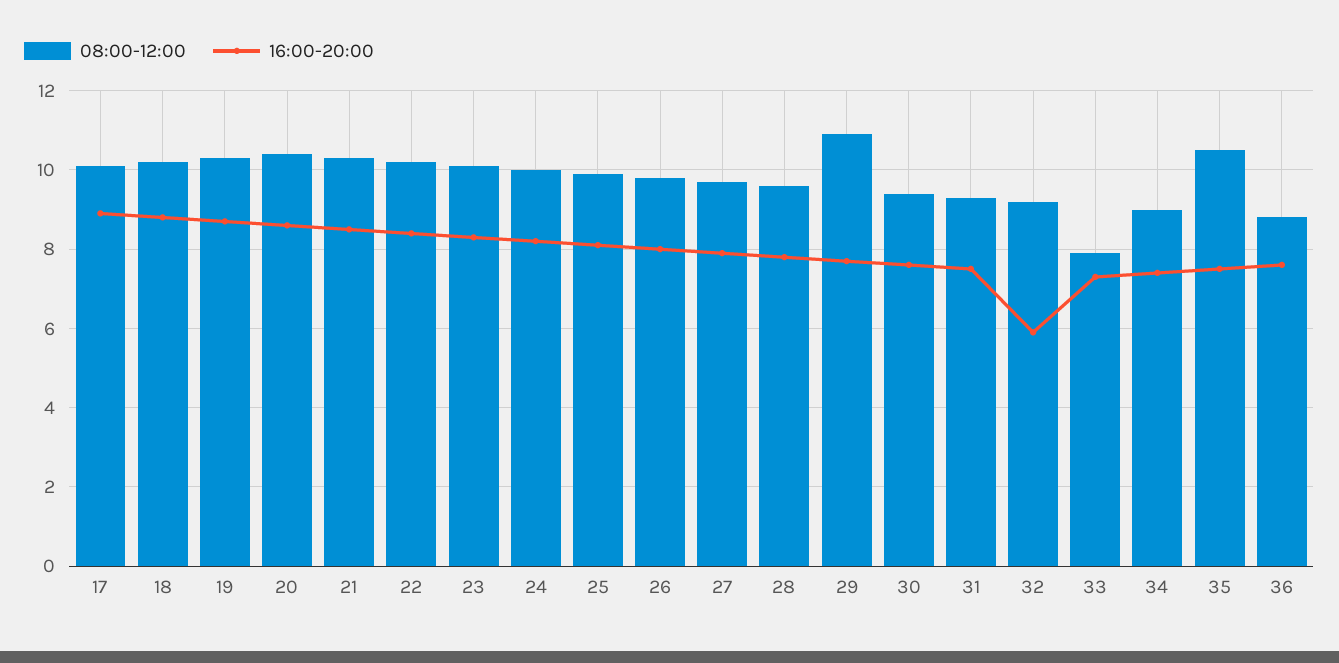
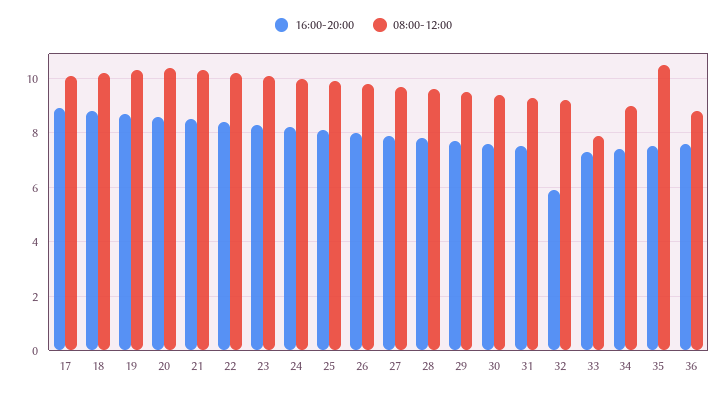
  {
    "08:00-12:00": {
      "17": 10,
      "18": 10,
      "19": 10.5,
      "20": 10.5,
      "21": 10.5,
      "22": 10,
      "23": 10,
      "24": 10,
      "25": 10,
      "26": 10,
      "27": 9.5,
      "28": 9.5,
-     "29": 11,
+     "29": 9.5,
      "30": 9.5,
      "31": 9.5,
      "32": 9,
      "33": 8,
      "34": 9,
      "35": 10.5,
      "36": 9
    },
    "16:00-20:00": {
      "17": 9,
      "18": 9,
      "19": 8.5,
      "20": 8.5,
      "21": 8.5,
      "22": 8.5,
      "23": 8.5,
      "24": 8,
      "25": 8,
      "26": 8,
      "27": 8,
      "28": 8,
      "29": 7.5,
      "30": 7.5,
      "31": 7.5,
      "32": 6,
      "33": 7.5,
      "34": 7.5,
      "35": 7.5,
      "36": 7.5
    }
  }

